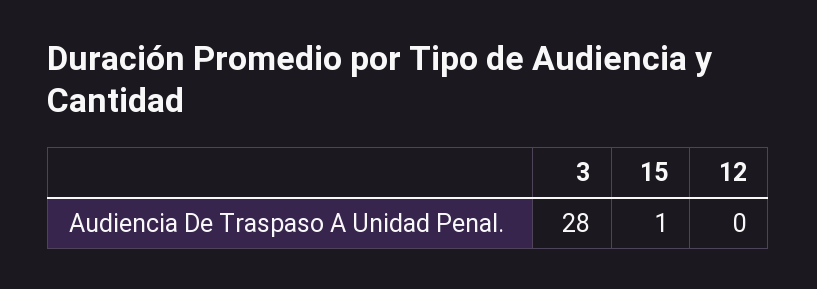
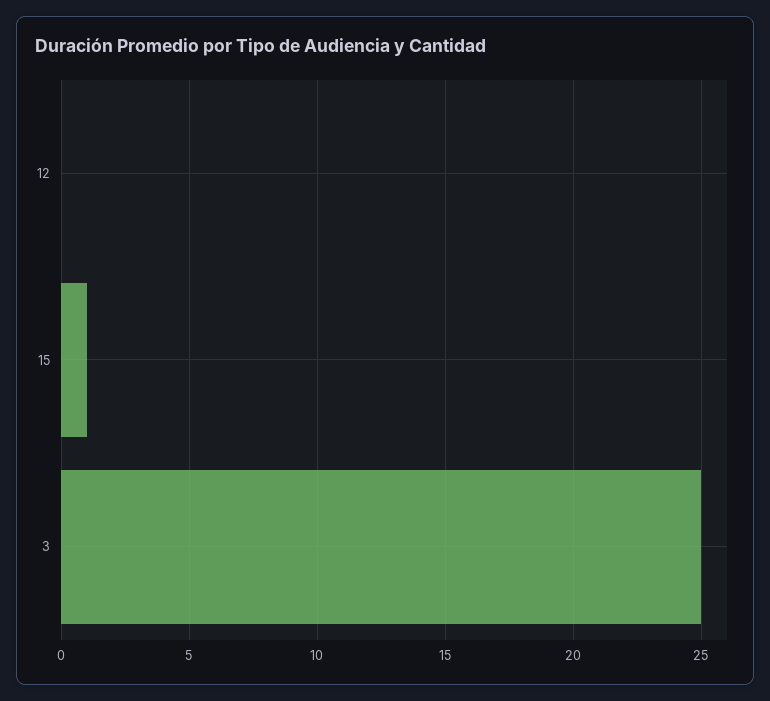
  {
-   "3": 28,
+   "3": 25,
    "15": 1,
    "12": 0
  }

